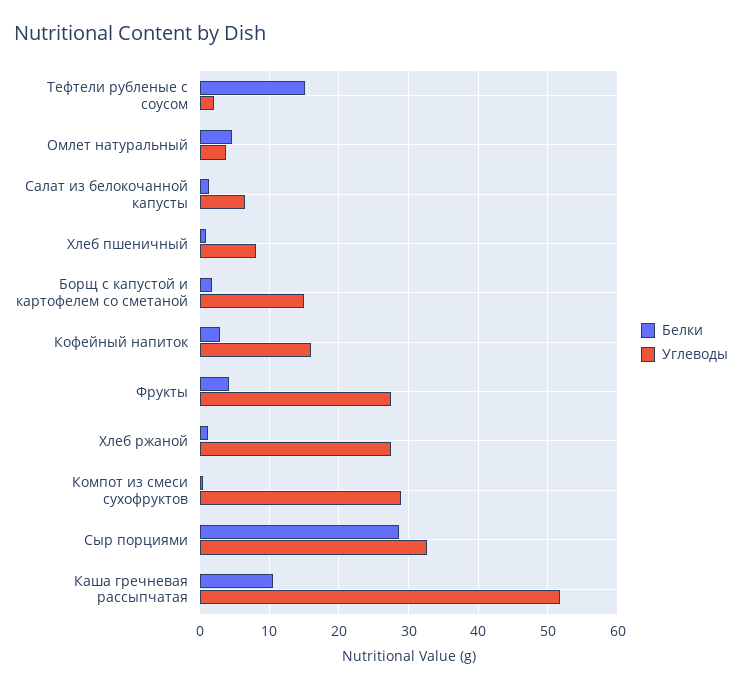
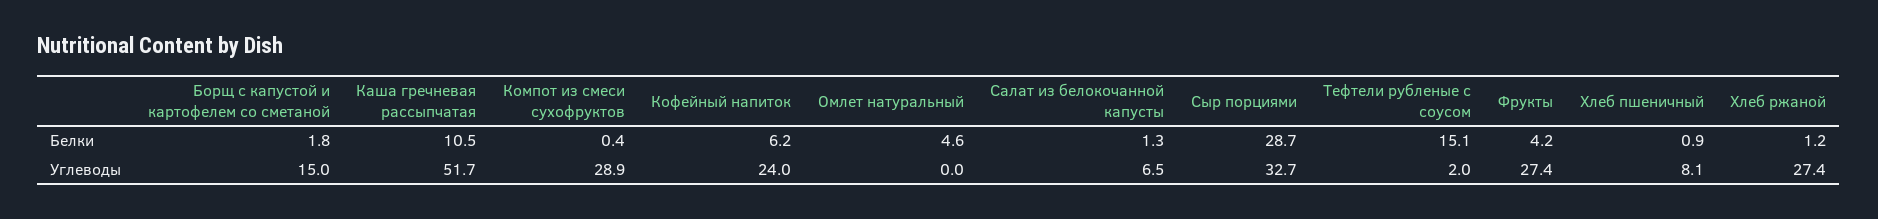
  {
    "Белки": {
      "Тефтели рубленые с соусом": 15.1,
      "Омлет натуральный": 4.6,
      "Салат из белокочанной капусты": 1.3,
      "Хлеб пшеничный": 0.9,
      "Борщ с капустой и картофелем со сметаной": 1.8,
-     "Кофейный напиток": 3,
+     "Кофейный напиток": 6.2,
      "Фрукты": 4.2,
      "Хлеб ржаной": 1.2,
      "Компот из смеси сухофруктов": 0.4,
      "Сыр порциями": 28.7,
      "Каша гречневая рассыпчатая": 10.5
    },
    "Углеводы": {
      "Тефтели рубленые с соусом": 2,
-     "Омлет натуральный": 4,
+     "Омлет натуральный": 0,
      "Салат из белокочанной капусты": 6.5,
      "Хлеб пшеничный": 8.1,
      "Борщ с капустой и картофелем со сметаной": 15,
-     "Кофейный напиток": 16,
+     "Кофейный напиток": 24,
      "Фрукты": 27.4,
      "Хлеб ржаной": 27.4,
      "Компот из смеси сухофруктов": 28.9,
      "Сыр порциями": 32.7,
      "Каша гречневая рассыпчатая": 51.7
    }
  }

